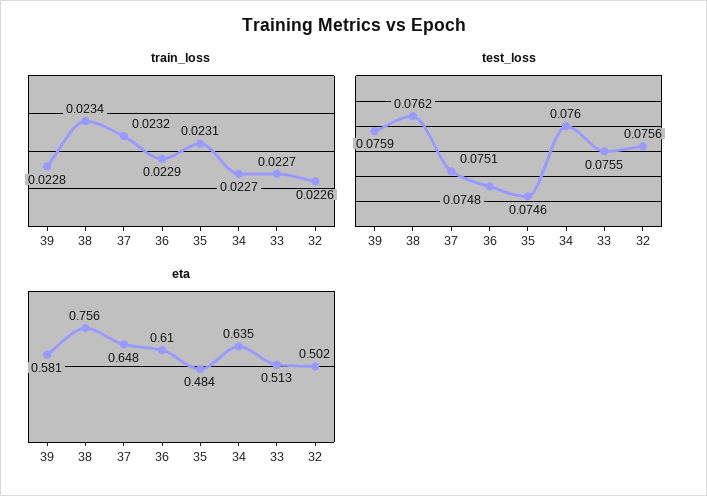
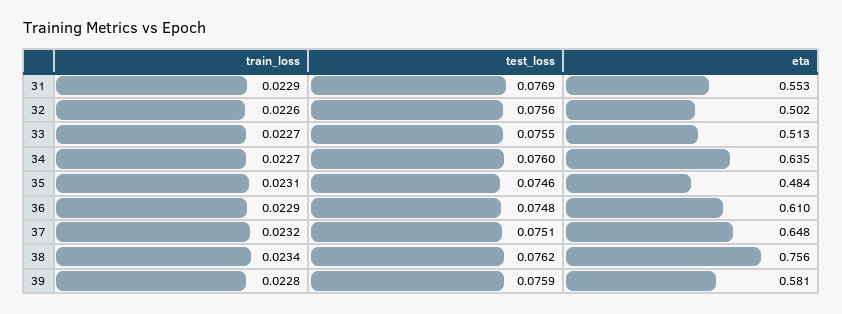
  {
    "train_loss": {
      "39": 0.0228,
      "38": 0.0234,
      "37": 0.0232,
      "36": 0.0229,
      "35": 0.0231,
      "34": 0.0227,
      "33": 0.0227,
-     "32": 0.0226
+     "32": 0.0226,
+     "31": 0.0229
    },
    "test_loss": {
      "39": 0.0759,
      "38": 0.0762,
      "37": 0.0751,
      "36": 0.0748,
      "35": 0.0746,
      "34": 0.076,
      "33": 0.0755,
-     "32": 0.0756
+     "32": 0.0756,
+     "31": 0.0769
    },
    "eta": {
      "39": 0.581,
      "38": 0.756,
      "37": 0.648,
      "36": 0.61,
      "35": 0.484,
      "34": 0.635,
      "33": 0.513,
-     "32": 0.502
+     "32": 0.502,
+     "31": 0.553
    }
  }

